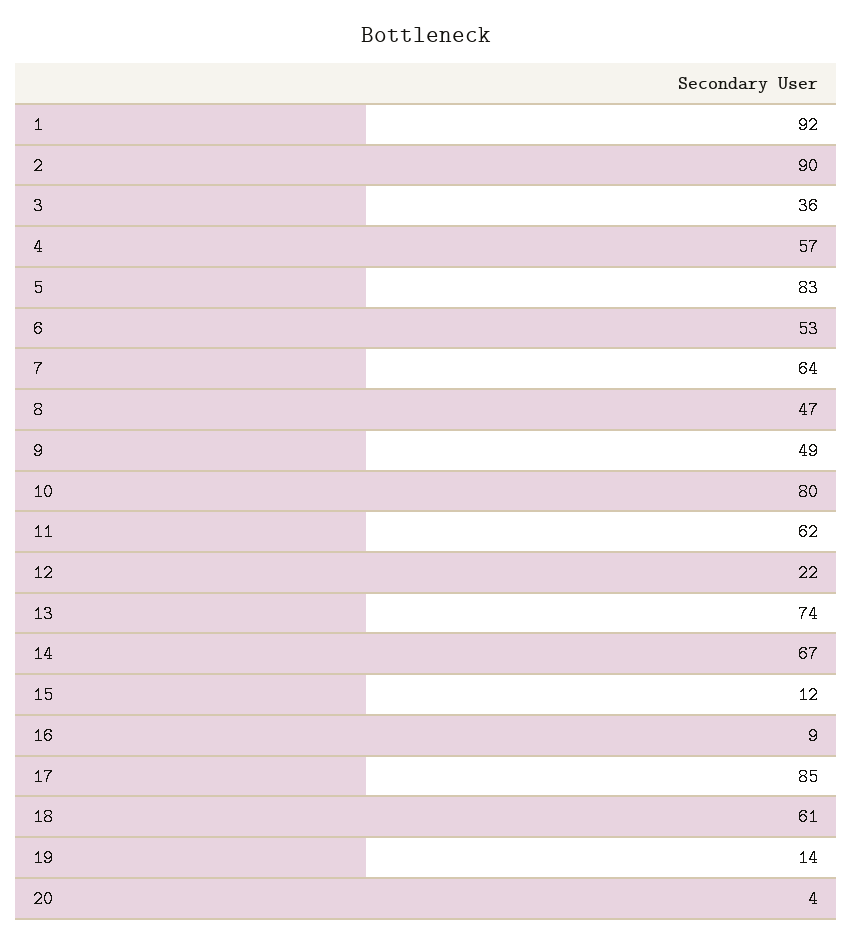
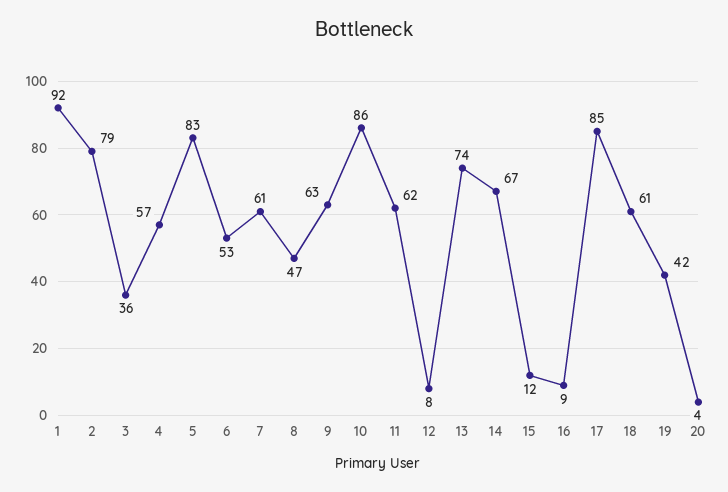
  {
    "1": 92,
-   "2": 90,
+   "2": 79,
    "3": 36,
    "4": 57,
    "5": 83,
    "6": 53,
-   "7": 64,
+   "7": 61,
    "8": 47,
-   "9": 49,
+   "9": 63,
-   "10": 80,
+   "10": 86,
    "11": 62,
-   "12": 22,
+   "12": 8,
    "13": 74,
    "14": 67,
    "15": 12,
    "16": 9,
    "17": 85,
    "18": 61,
-   "19": 14,
+   "19": 42,
    "20": 4
  }

